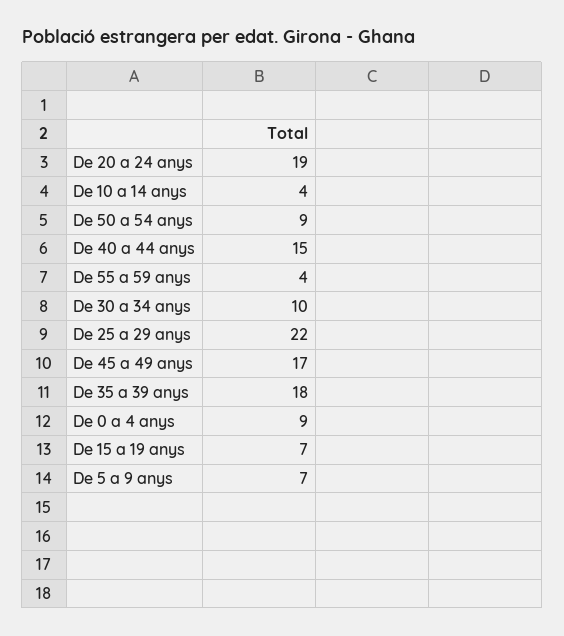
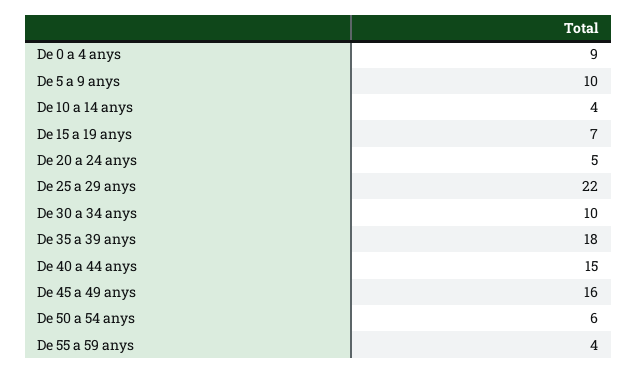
  {
-   "De 20 a 24 anys": 19,
+   "De 20 a 24 anys": 5,
    "De 10 a 14 anys": 4,
-   "De 50 a 54 anys": 9,
+   "De 50 a 54 anys": 6,
    "De 40 a 44 anys": 15,
    "De 55 a 59 anys": 4,
    "De 30 a 34 anys": 10,
    "De 25 a 29 anys": 22,
-   "De 45 a 49 anys": 17,
+   "De 45 a 49 anys": 16,
    "De 35 a 39 anys": 18,
    "De 0 a 4 anys": 9,
    "De 15 a 19 anys": 7,
-   "De 5 a 9 anys": 7
+   "De 5 a 9 anys": 10
  }

